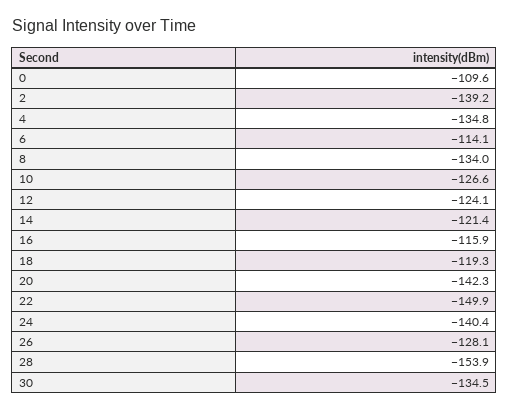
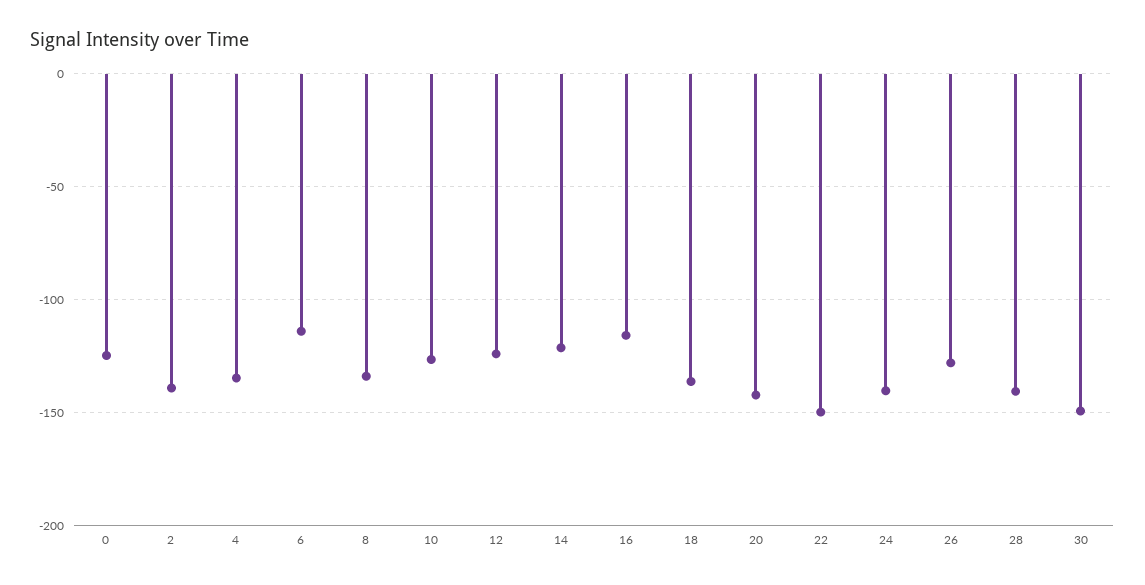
  {
-   "0": -109.6,
+   "0": -125,
    "2": -139.2,
    "4": -134.8,
    "6": -114.1,
    "8": -134,
    "10": -126.6,
    "12": -124.1,
    "14": -121.4,
    "16": -115.9,
-   "18": -119.3,
+   "18": -135,
    "20": -142.3,
    "22": -149.9,
    "24": -140.4,
    "26": -128.1,
-   "28": -153.9,
+   "28": -140,
-   "30": -134.5
+   "30": -150
  }

